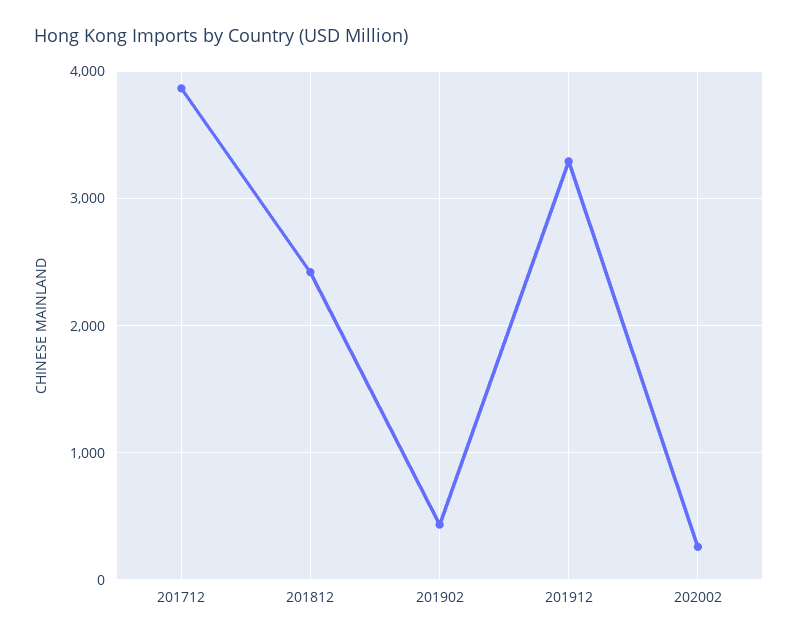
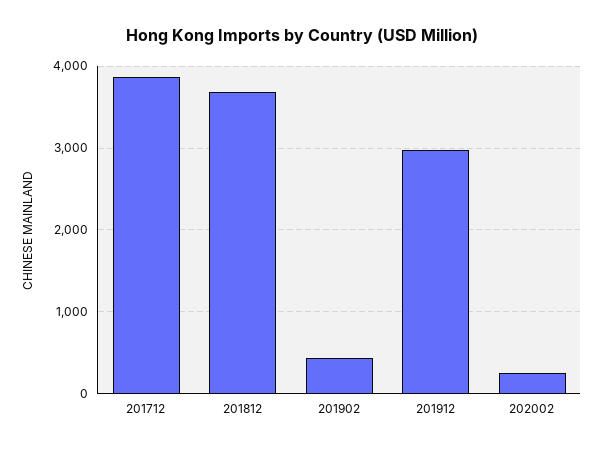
  {
    "201712": 3900,
-   "201812": 2400,
+   "201812": 3700,
    "201902": 400,
-   "201912": 3300,
+   "201912": 3000,
    "202002": 300
  }

